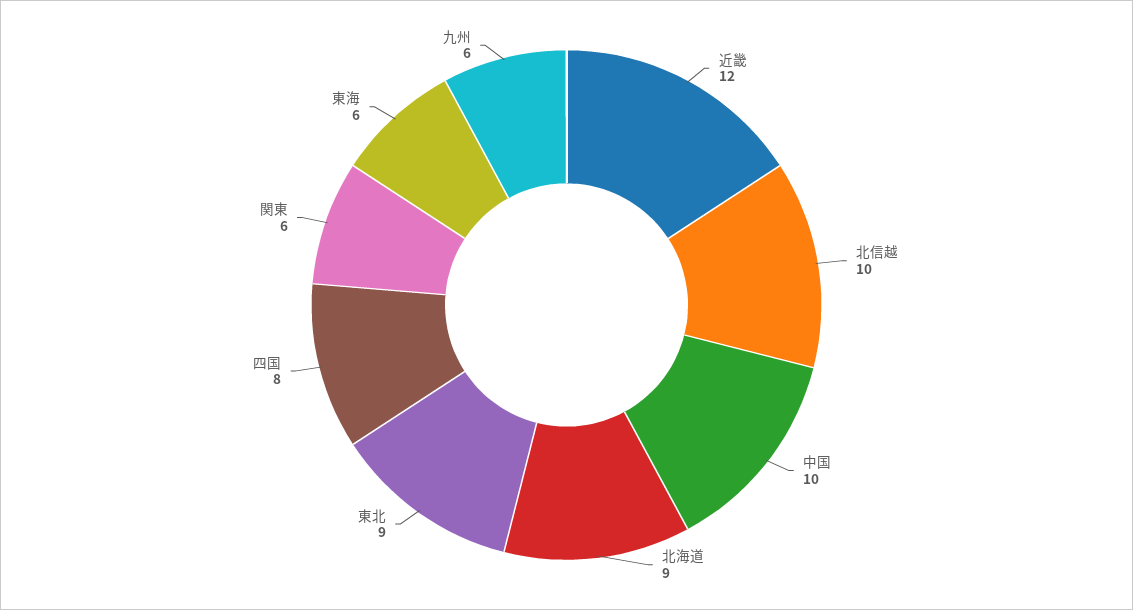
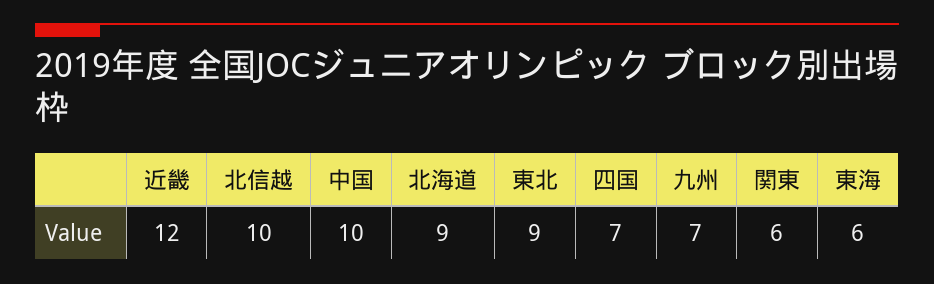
  {
    "近畿": 12,
    "北信越": 10,
    "中国": 10,
    "北海道": 9,
    "東北": 9,
-   "四国": 8,
+   "四国": 7,
    "関東": 6,
    "東海": 6,
-   "九州": 6
+   "九州": 7
  }

